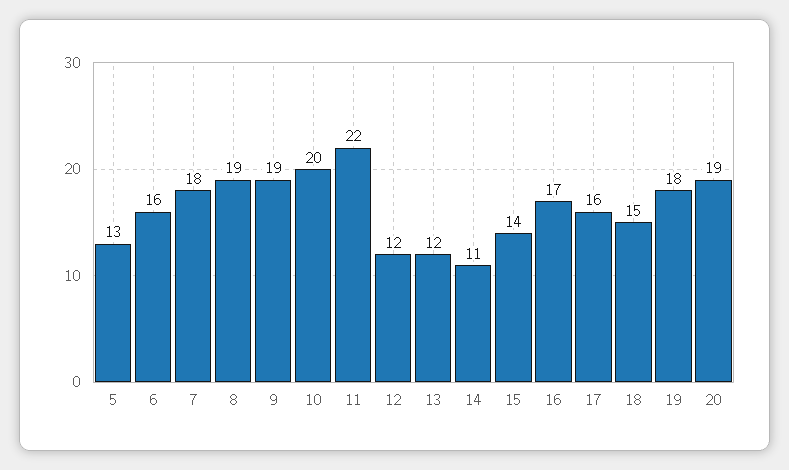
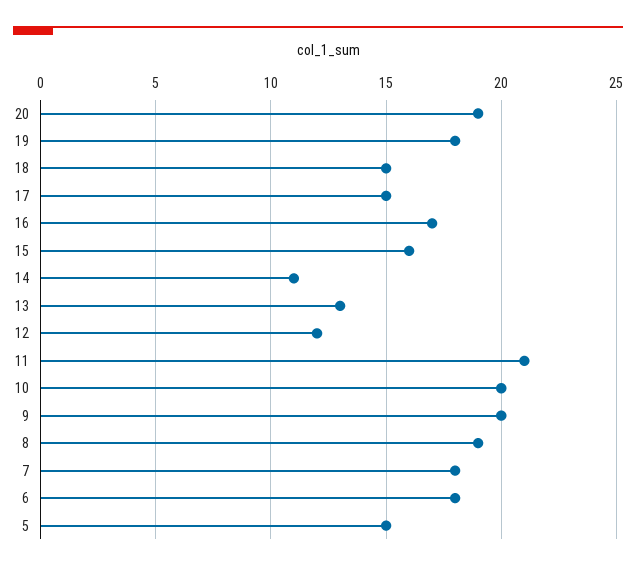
  {
-   "5": 13,
+   "5": 15,
-   "6": 16,
+   "6": 18,
    "7": 18,
    "8": 19,
-   "9": 19,
+   "9": 20,
    "10": 20,
-   "11": 22,
+   "11": 21,
    "12": 12,
-   "13": 12,
+   "13": 13,
    "14": 11,
-   "15": 14,
+   "15": 16,
    "16": 17,
-   "17": 16,
+   "17": 15,
    "18": 15,
    "19": 18,
    "20": 19
  }

